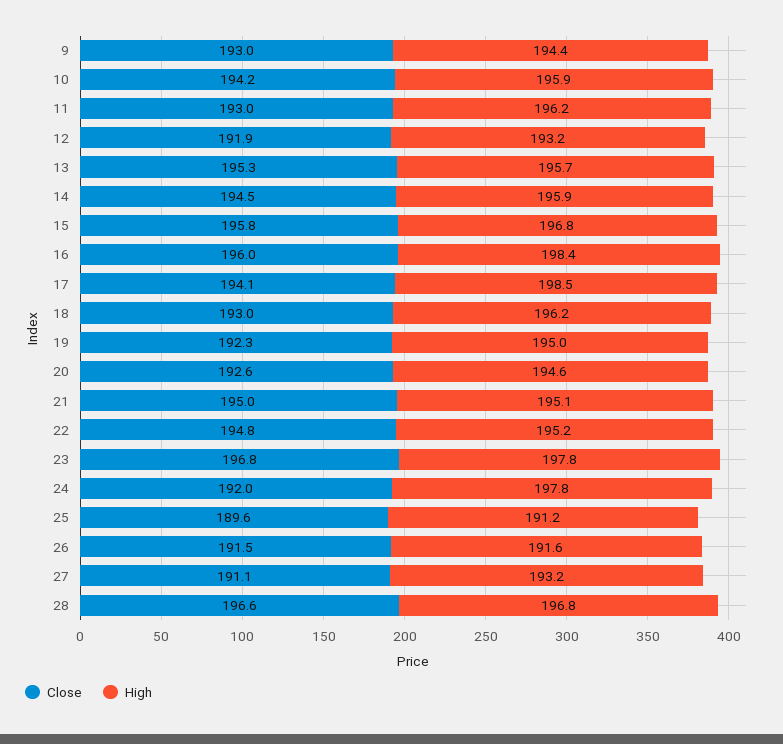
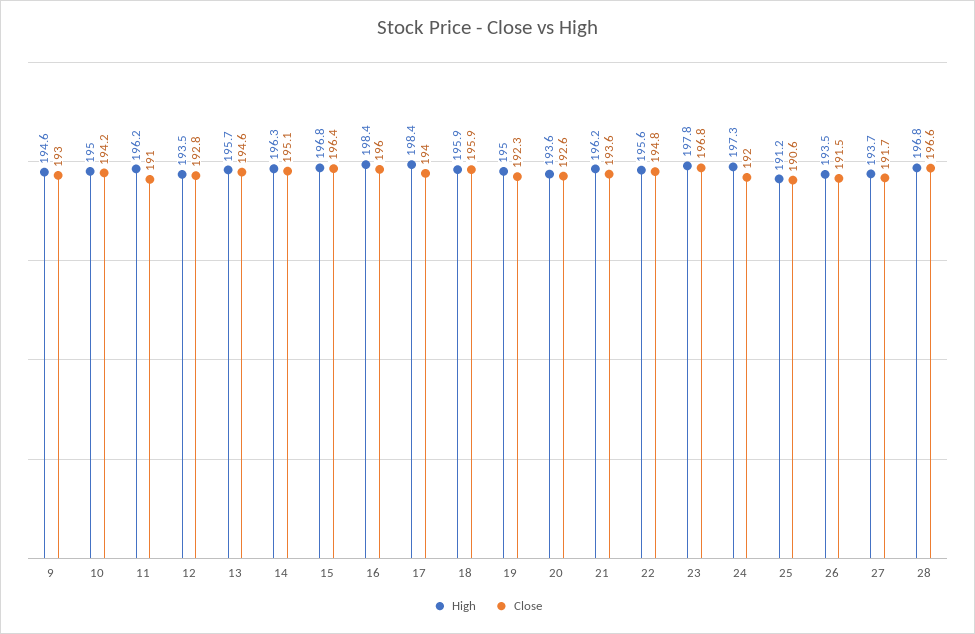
  {
    "Close": {
      "9": 193,
      "10": 194.2,
-     "11": 193,
+     "11": 191,
-     "12": 191.9,
+     "12": 192.8,
-     "13": 195.3,
+     "13": 194.6,
-     "14": 194.5,
+     "14": 195.1,
-     "15": 195.8,
+     "15": 196.4,
      "16": 196,
-     "17": 194.1,
+     "17": 194,
-     "18": 193,
+     "18": 195.9,
      "19": 192.3,
      "20": 192.6,
-     "21": 195,
+     "21": 193.6,
      "22": 194.8,
      "23": 196.8,
      "24": 192,
-     "25": 189.6,
+     "25": 190.6,
      "26": 191.5,
-     "27": 191.1,
+     "27": 191.7,
      "28": 196.6
    },
    "High": {
-     "9": 194.4,
+     "9": 194.6,
-     "10": 195.9,
+     "10": 195,
      "11": 196.2,
-     "12": 193.2,
+     "12": 193.5,
      "13": 195.7,
-     "14": 195.9,
+     "14": 196.3,
      "15": 196.8,
      "16": 198.4,
-     "17": 198.5,
+     "17": 198.4,
-     "18": 196.2,
+     "18": 195.9,
      "19": 195,
-     "20": 194.6,
+     "20": 193.6,
-     "21": 195.1,
+     "21": 196.2,
-     "22": 195.2,
+     "22": 195.6,
      "23": 197.8,
-     "24": 197.8,
+     "24": 197.3,
      "25": 191.2,
-     "26": 191.6,
+     "26": 193.5,
-     "27": 193.2,
+     "27": 193.7,
      "28": 196.8
    }
  }

